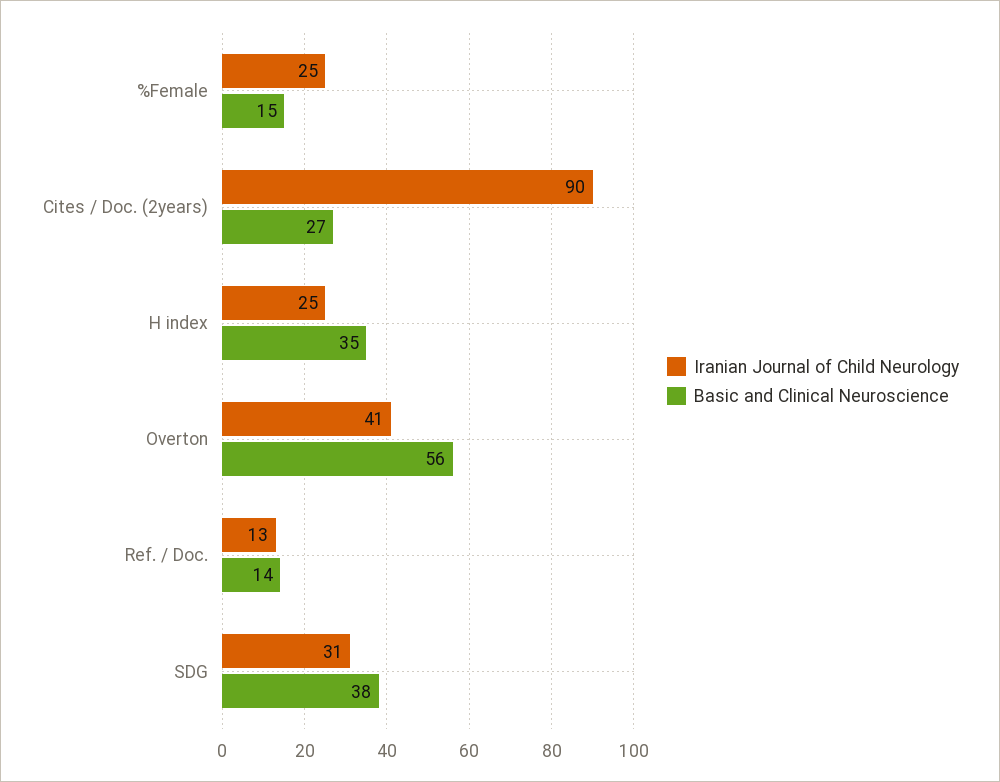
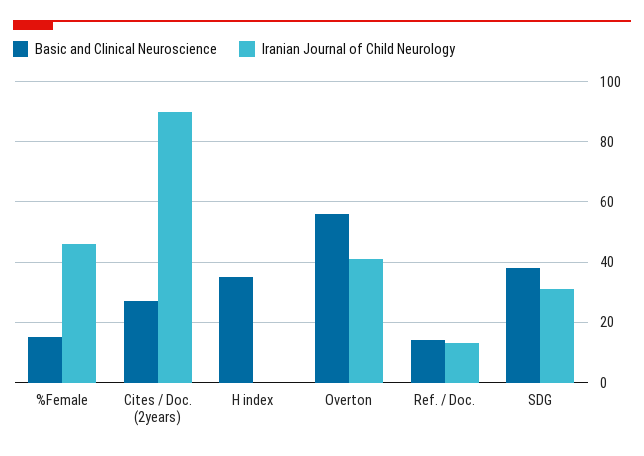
  {
    "Iranian Journal of Child Neurology": {
-     "%Female": 25,
+     "%Female": 45,
      "Cites / Doc. (2years)": 90,
-     "H index": 25,
+     "H index": 0,
      "Overton": 41,
      "Ref. / Doc.": 13,
      "SDG": 31
    },
    "Basic and Clinical Neuroscience": {
      "%Female": 15,
      "Cites / Doc. (2years)": 27,
      "H index": 35,
      "Overton": 56,
      "Ref. / Doc.": 14,
      "SDG": 38
    }
  }

